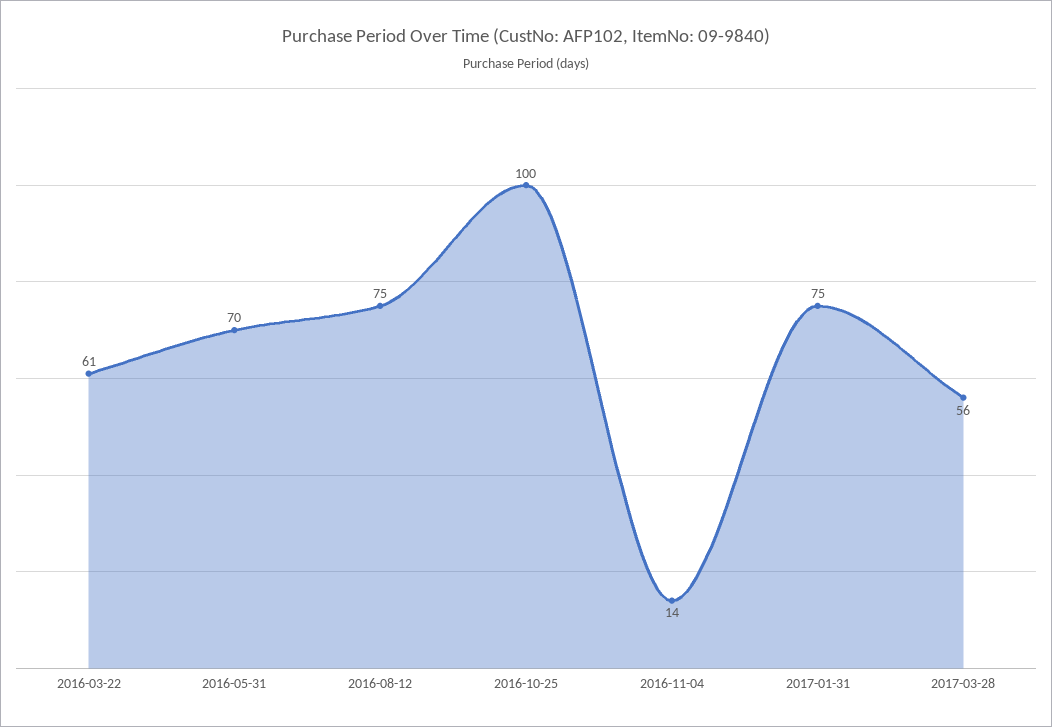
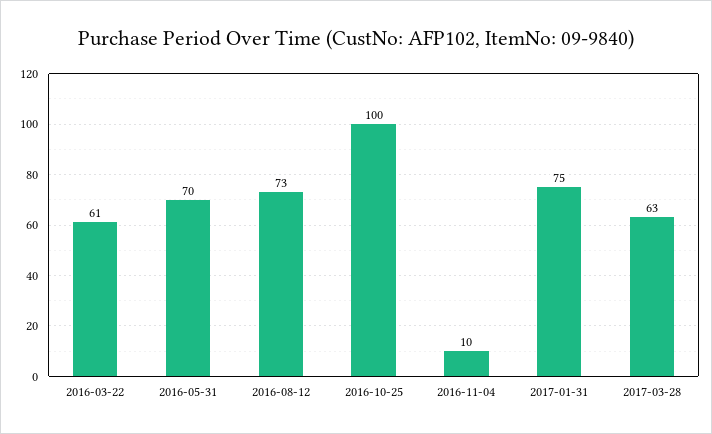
  {
    "2016-03-22": 61,
    "2016-05-31": 70,
-   "2016-08-12": 75,
+   "2016-08-12": 73,
    "2016-10-25": 100,
-   "2016-11-04": 14,
+   "2016-11-04": 10,
    "2017-01-31": 75,
-   "2017-03-28": 56
+   "2017-03-28": 63
  }

